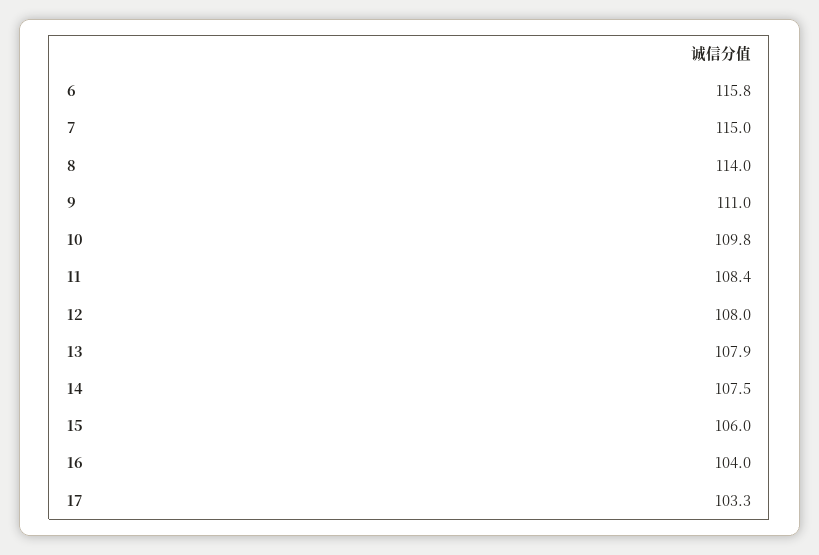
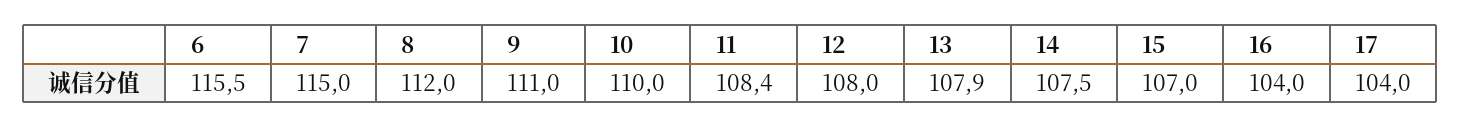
  {
-   "6": 115.8,
+   "6": 115.5,
    "7": 115,
-   "8": 114,
+   "8": 112,
    "9": 111,
-   "10": 109.8,
+   "10": 110,
    "11": 108.4,
    "12": 108,
    "13": 107.9,
    "14": 107.5,
-   "15": 106,
+   "15": 107,
    "16": 104,
-   "17": 103.3
+   "17": 104
  }

